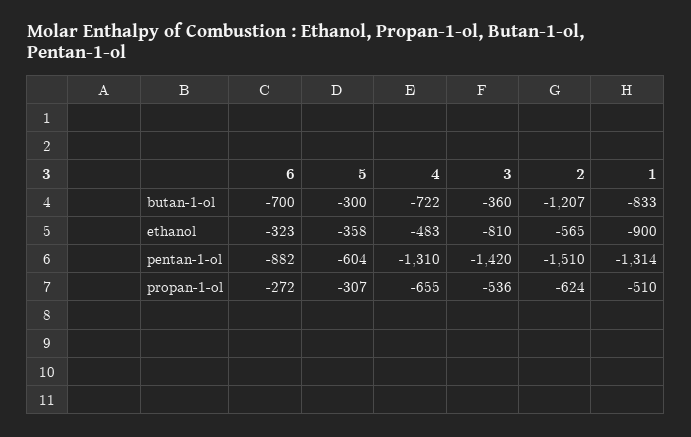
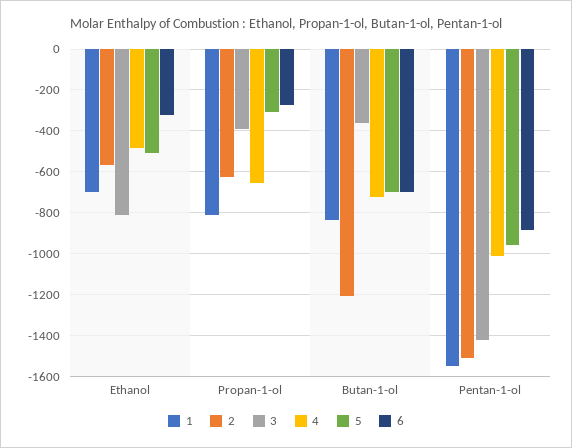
  {
    "6": {
      "butan-1-ol": -700,
      "ethanol": -323,
      "pentan-1-ol": -882,
      "propan-1-ol": -272
    },
    "5": {
-     "butan-1-ol": -300,
+     "butan-1-ol": -700,
-     "ethanol": -358,
+     "ethanol": -500,
-     "pentan-1-ol": -604,
+     "pentan-1-ol": -950,
      "propan-1-ol": -307
    },
    "4": {
      "butan-1-ol": -722,
      "ethanol": -483,
-     "pentan-1-ol": -1310,
+     "pentan-1-ol": -1000,
      "propan-1-ol": -655
    },
    "3": {
      "butan-1-ol": -360,
      "ethanol": -810,
      "pentan-1-ol": -1420,
-     "propan-1-ol": -536
+     "propan-1-ol": -400
    },
    "2": {
      "butan-1-ol": -1207,
      "ethanol": -565,
      "pentan-1-ol": -1510,
      "propan-1-ol": -624
    },
    "1": {
      "butan-1-ol": -833,
-     "ethanol": -900,
+     "ethanol": -700,
-     "pentan-1-ol": -1314,
+     "pentan-1-ol": -1550,
-     "propan-1-ol": -510
+     "propan-1-ol": -800
    }
  }

